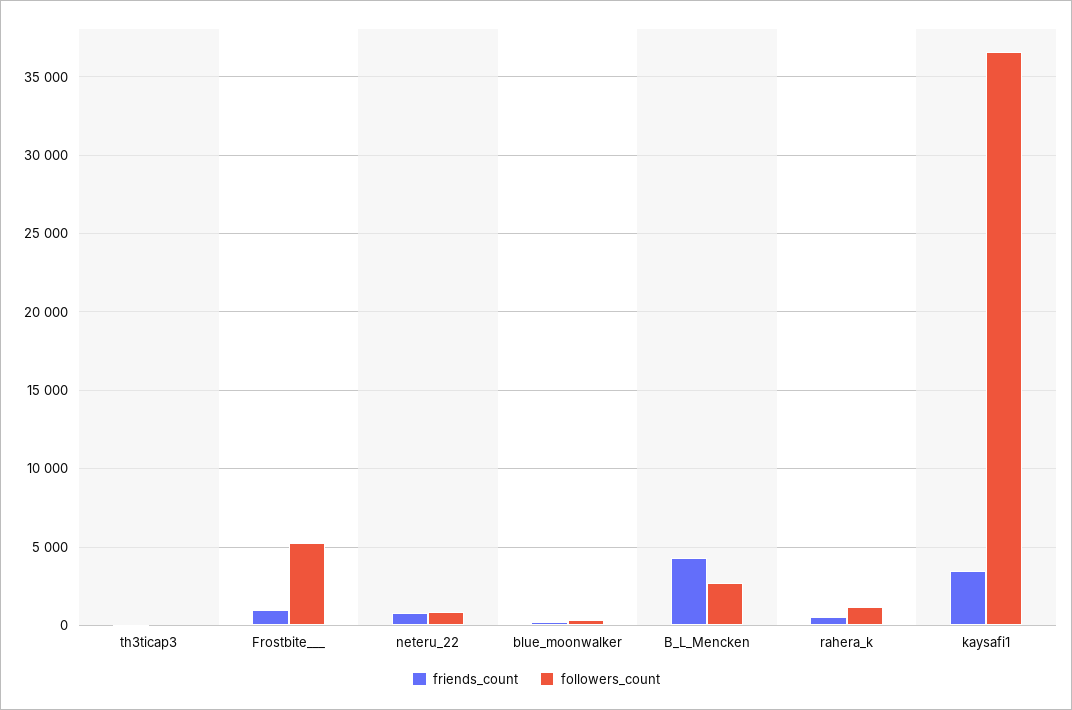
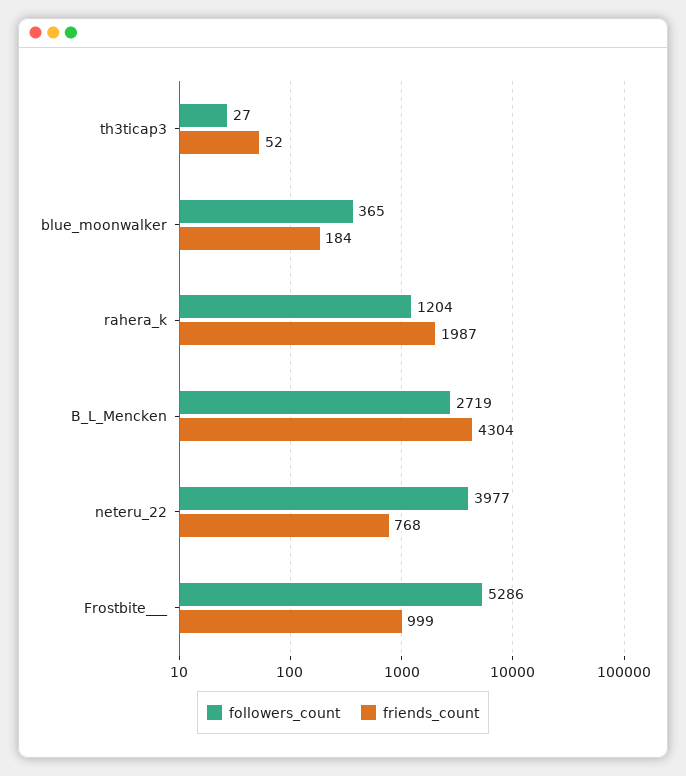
  {
    "friends_count": {
      "th3ticap3": 52,
      "Frostbite___": 999,
      "neteru_22": 768,
      "blue_moonwalker": 184,
      "B_L_Mencken": 4304,
-     "rahera_k": 500,
+     "rahera_k": 1987
-     "kaysafi1": 3500
    },
    "followers_count": {
      "th3ticap3": 27,
      "Frostbite___": 5286,
-     "neteru_22": 1000,
+     "neteru_22": 3977,
      "blue_moonwalker": 365,
      "B_L_Mencken": 2719,
-     "rahera_k": 1204,
+     "rahera_k": 1204
-     "kaysafi1": 36500
    }
  }

